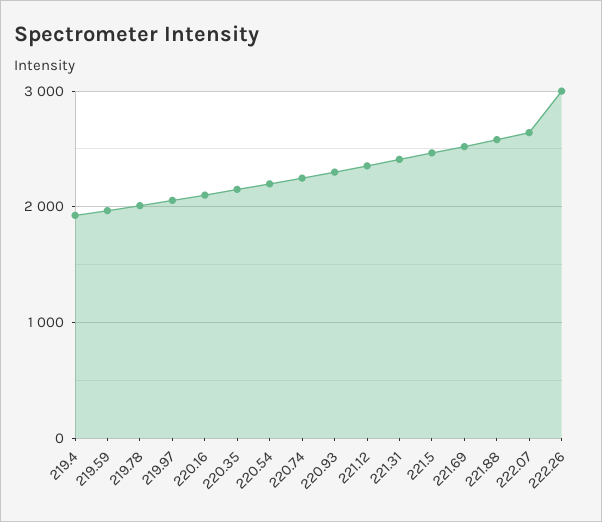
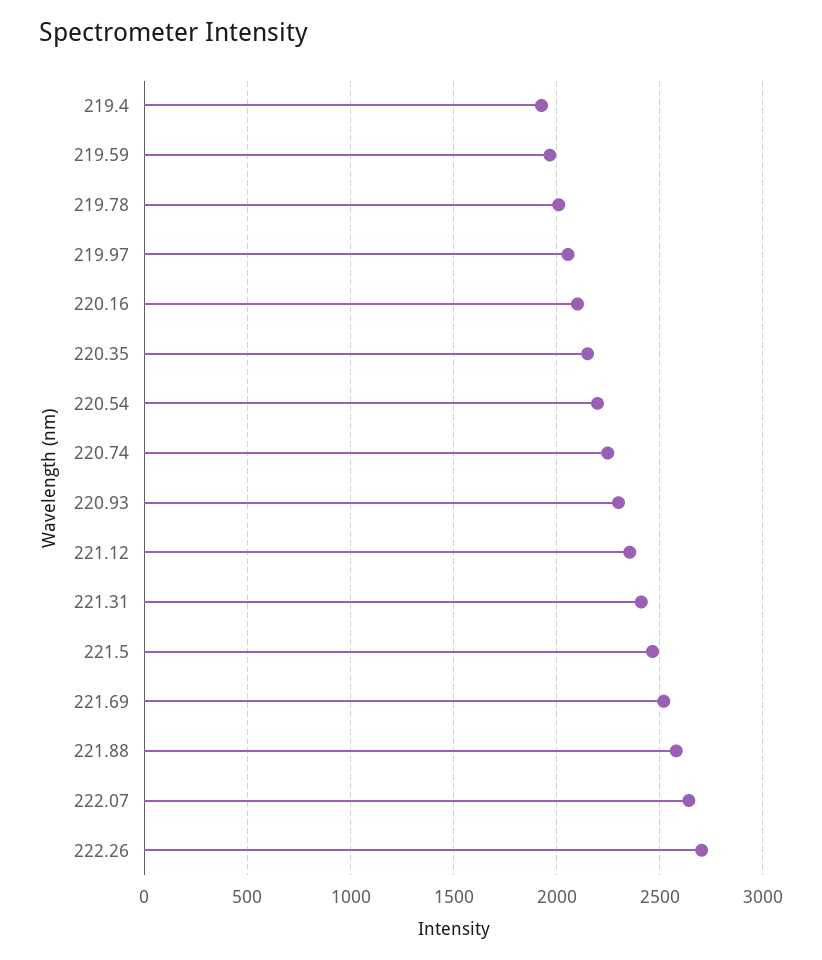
  {
    "219.4": 1950,
    "219.59": 1950,
    "219.78": 2000,
    "219.97": 2050,
    "220.16": 2100,
    "220.35": 2150,
    "220.54": 2200,
    "220.74": 2250,
    "220.93": 2300,
    "221.12": 2350,
    "221.31": 2400,
    "221.5": 2450,
    "221.69": 2500,
    "221.88": 2600,
    "222.07": 2650,
-   "222.26": 3000
+   "222.26": 2700
  }

